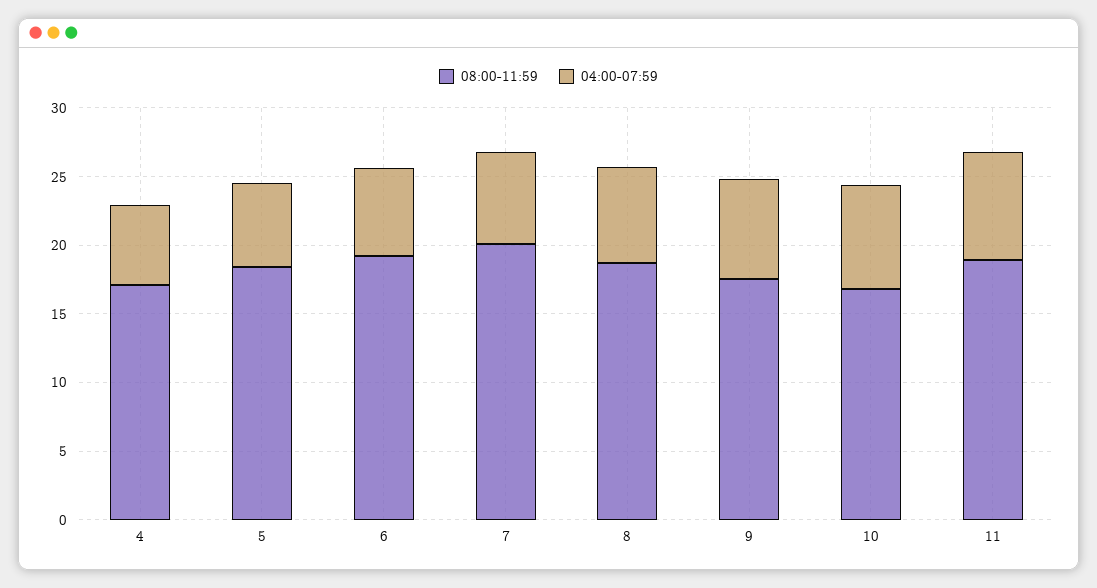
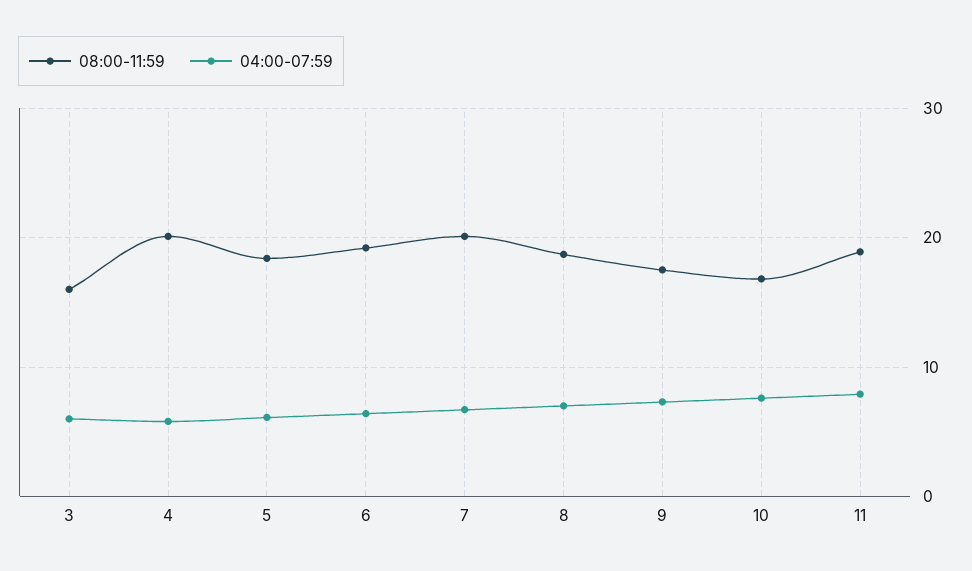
  {
    "08:00-11:59": {
-     "4": 17,
+     "4": 20,
      "5": 18,
      "6": 19,
      "7": 20,
      "8": 19,
      "9": 18,
      "10": 17,
-     "11": 19
+     "11": 19,
+     "3": 16
    },
    "04:00-07:59": {
      "4": 6,
      "5": 6,
      "6": 6,
      "7": 7,
      "8": 7,
      "9": 7,
      "10": 8,
-     "11": 8
+     "11": 8,
+     "3": 6
    }
  }

